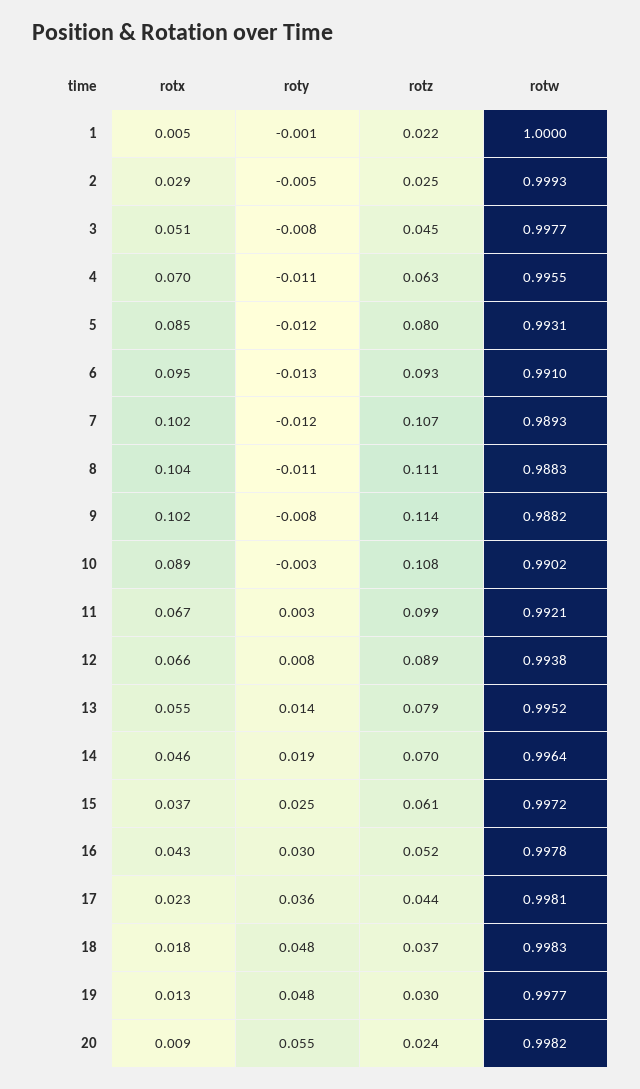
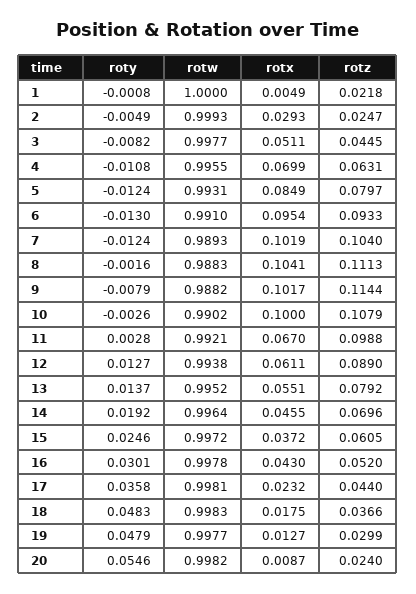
  {
    "rotx": {
      "1": 0.0049,
      "2": 0.0293,
      "3": 0.0511,
      "4": 0.0699,
      "5": 0.0849,
      "6": 0.0954,
      "7": 0.1019,
      "8": 0.1041,
      "9": 0.1017,
-     "10": 0.089,
+     "10": 0.1,
      "11": 0.067,
-     "12": 0.066,
+     "12": 0.0611,
      "13": 0.0551,
      "14": 0.0455,
      "15": 0.0372,
      "16": 0.043,
      "17": 0.0232,
      "18": 0.0175,
      "19": 0.0127,
      "20": 0.0087
    },
    "roty": {
      "1": -0.0008,
      "2": -0.0049,
      "3": -0.0082,
      "4": -0.0108,
      "5": -0.0124,
      "6": -0.013,
      "7": -0.0124,
-     "8": -0.011,
+     "8": -0.0016,
      "9": -0.0079,
      "10": -0.0026,
      "11": 0.0028,
-     "12": 0.008,
+     "12": 0.0127,
      "13": 0.0137,
      "14": 0.0192,
      "15": 0.0246,
      "16": 0.0301,
      "17": 0.0358,
      "18": 0.0483,
      "19": 0.0479,
      "20": 0.0546
    },
    "rotz": {
      "1": 0.0218,
      "2": 0.0247,
      "3": 0.0445,
      "4": 0.0631,
      "5": 0.0797,
      "6": 0.0933,
-     "7": 0.107,
+     "7": 0.104,
      "8": 0.1113,
      "9": 0.1144,
      "10": 0.1079,
      "11": 0.0988,
      "12": 0.089,
      "13": 0.0792,
      "14": 0.0696,
      "15": 0.0605,
      "16": 0.052,
      "17": 0.044,
      "18": 0.0366,
      "19": 0.0299,
      "20": 0.024
    },
    "rotw": {
      "1": 1,
      "2": 0.9993,
      "3": 0.9977,
      "4": 0.9955,
      "5": 0.9931,
      "6": 0.991,
      "7": 0.9893,
      "8": 0.9883,
      "9": 0.9882,
      "10": 0.9902,
      "11": 0.9921,
      "12": 0.9938,
      "13": 0.9952,
      "14": 0.9964,
      "15": 0.9972,
      "16": 0.9978,
      "17": 0.9981,
      "18": 0.9983,
      "19": 0.9977,
      "20": 0.9982
    }
  }

